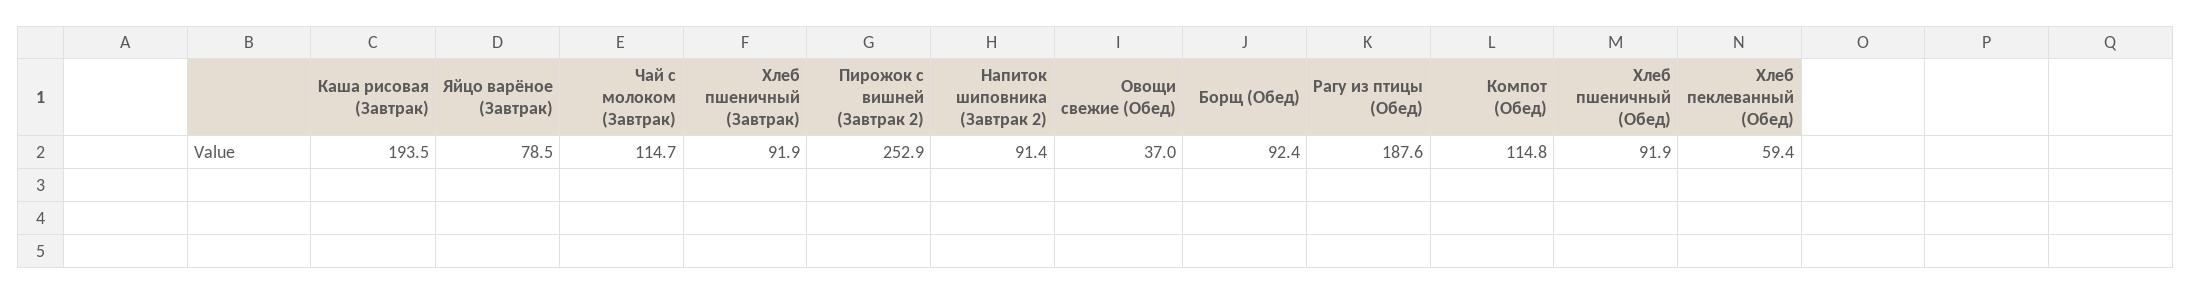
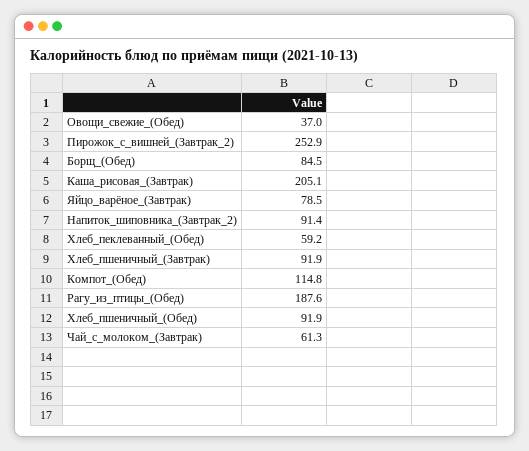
  {
-   "Каша рисовая (Завтрак)": 193.5,
+   "Каша рисовая (Завтрак)": 205.1,
    "Яйцо варёное (Завтрак)": 78.5,
-   "Чай с молоком (Завтрак)": 114.7,
+   "Чай с молоком (Завтрак)": 61.3,
    "Хлеб пшеничный (Завтрак)": 91.9,
    "Пирожок с вишней (Завтрак 2)": 252.9,
    "Напиток шиповника (Завтрак 2)": 91.4,
    "Овощи свежие (Обед)": 37,
-   "Борщ (Обед)": 92.4,
+   "Борщ (Обед)": 84.5,
    "Рагу из птицы (Обед)": 187.6,
    "Компот (Обед)": 114.8,
    "Хлеб пшеничный (Обед)": 91.9,
-   "Хлеб пеклеванный (Обед)": 59.4
+   "Хлеб пеклеванный (Обед)": 59.2
  }

